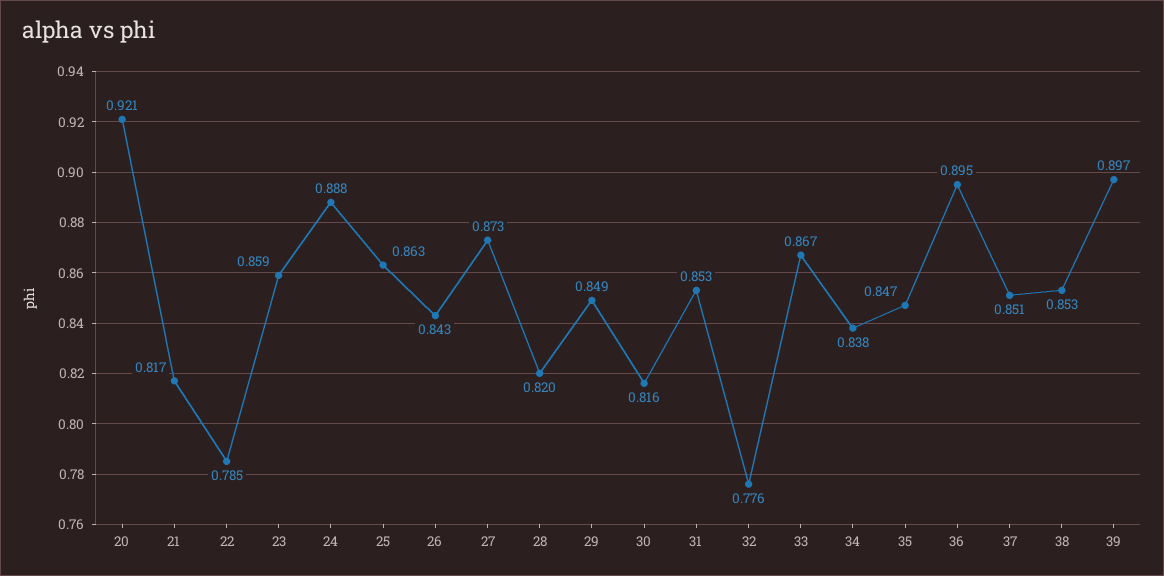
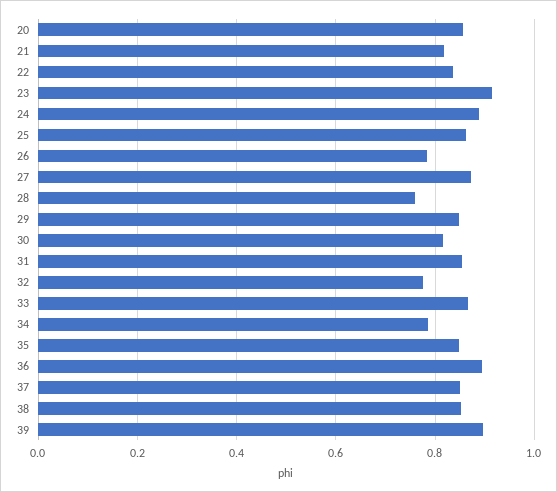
  {
-   "20": 0.921,
+   "20": 0.86,
    "21": 0.817,
-   "22": 0.785,
+   "22": 0.84,
-   "23": 0.859,
+   "23": 0.92,
    "24": 0.888,
    "25": 0.863,
-   "26": 0.843,
+   "26": 0.78,
    "27": 0.873,
-   "28": 0.82,
+   "28": 0.76,
    "29": 0.849,
    "30": 0.816,
    "31": 0.853,
    "32": 0.776,
    "33": 0.867,
-   "34": 0.838,
+   "34": 0.78,
    "35": 0.847,
    "36": 0.895,
    "37": 0.851,
    "38": 0.853,
    "39": 0.897
  }

